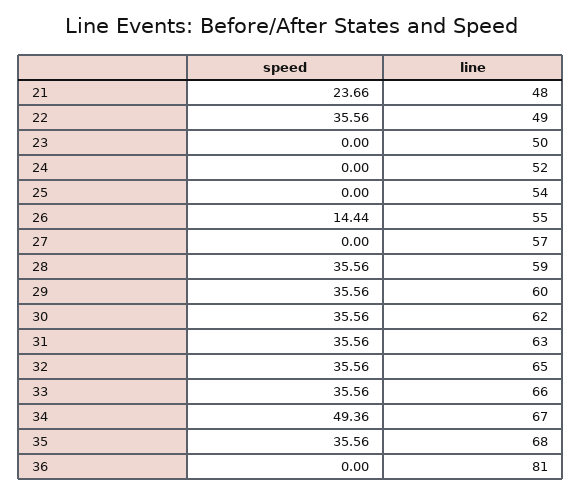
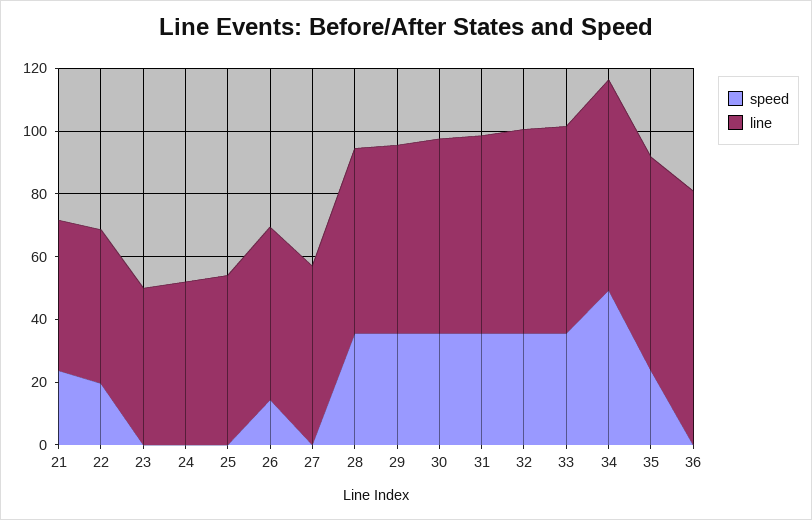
  {
    "speed": {
      "21": 23.66,
-     "22": 35.56,
+     "22": 20,
      "23": 0,
      "24": 0,
      "25": 0,
      "26": 14.44,
      "27": 0,
      "28": 35.56,
      "29": 35.56,
      "30": 35.56,
      "31": 35.56,
      "32": 35.56,
      "33": 35.56,
      "34": 49.36,
-     "35": 35.56,
+     "35": 25,
      "36": 0
    },
    "line": {
      "21": 48,
      "22": 49,
      "23": 50,
      "24": 52,
      "25": 54,
      "26": 55,
      "27": 57,
      "28": 59,
      "29": 60,
      "30": 62,
      "31": 63,
      "32": 65,
      "33": 66,
      "34": 67,
      "35": 68,
      "36": 81
    }
  }

